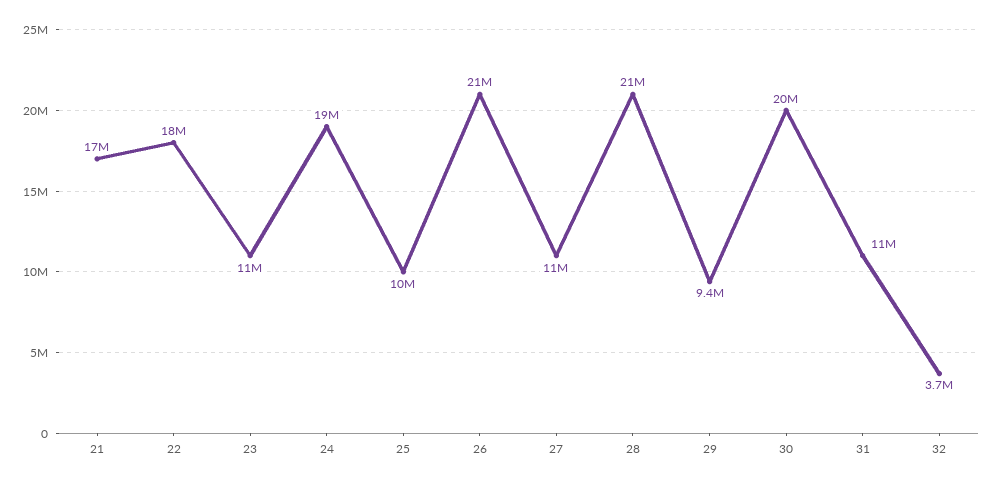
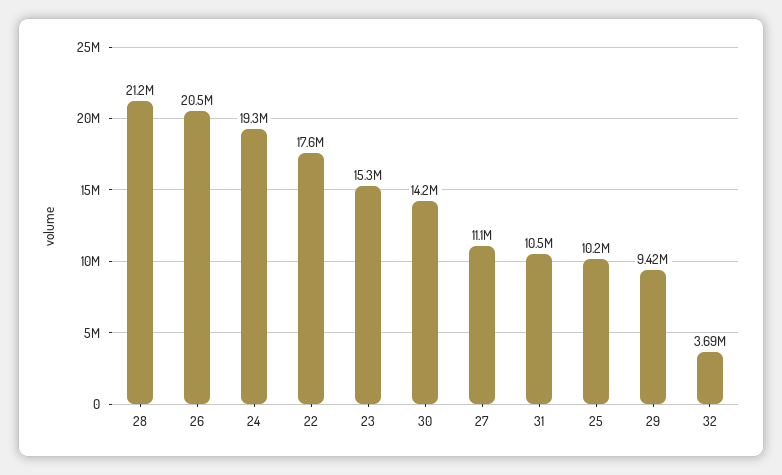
  {
-   "21": 17000000,
    "22": 17600000,
-   "23": 11000000,
+   "23": 15300000,
    "24": 19300000,
    "25": 10200000,
    "26": 20500000,
    "27": 11100000,
    "28": 21200000,
    "29": 9420000,
-   "30": 20000000,
+   "30": 14200000,
    "31": 10500000,
    "32": 3690000
  }

